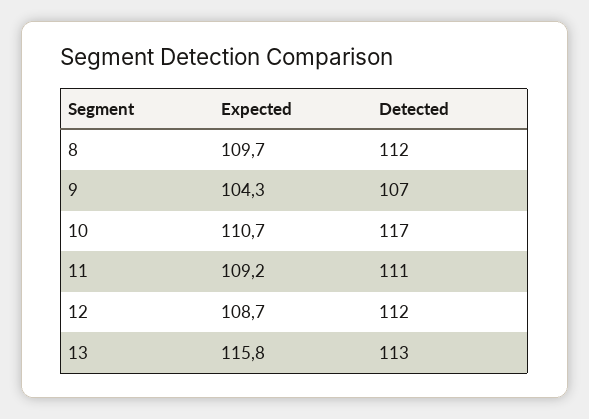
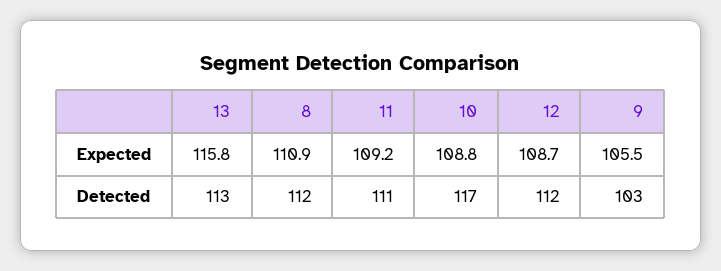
  {
    "Expected": {
-     "8": 109.7,
+     "8": 110.9,
-     "9": 104.3,
+     "9": 105.5,
-     "10": 110.7,
+     "10": 108.8,
      "11": 109.2,
      "12": 108.7,
      "13": 115.8
    },
    "Detected": {
      "8": 112,
-     "9": 107,
+     "9": 103,
      "10": 117,
      "11": 111,
      "12": 112,
      "13": 113
    }
  }

